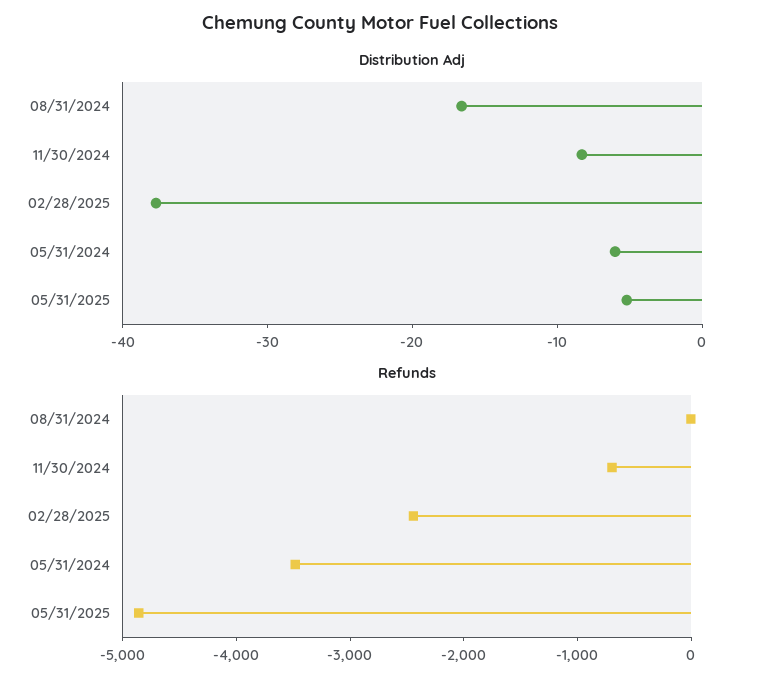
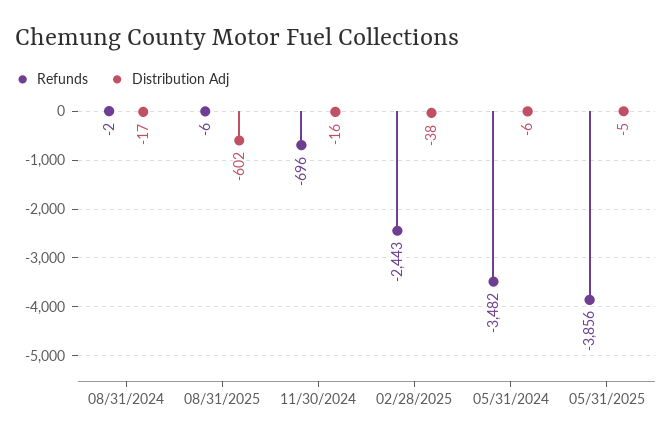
  {
    "Distribution Adj": {
      "08/31/2024": -17,
-     "11/30/2024": -8,
+     "11/30/2024": -16,
      "02/28/2025": -38,
      "05/31/2024": -6,
-     "05/31/2025": -5
+     "05/31/2025": -5,
+     "08/31/2025": -602
    },
    "Refunds": {
      "08/31/2024": -2,
      "11/30/2024": -696,
      "02/28/2025": -2443,
      "05/31/2024": -3482,
-     "05/31/2025": -4800
+     "05/31/2025": -3856,
+     "08/31/2025": -6
    }
  }

